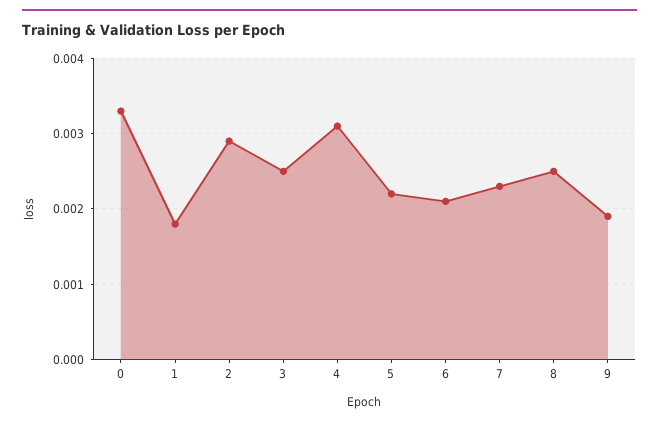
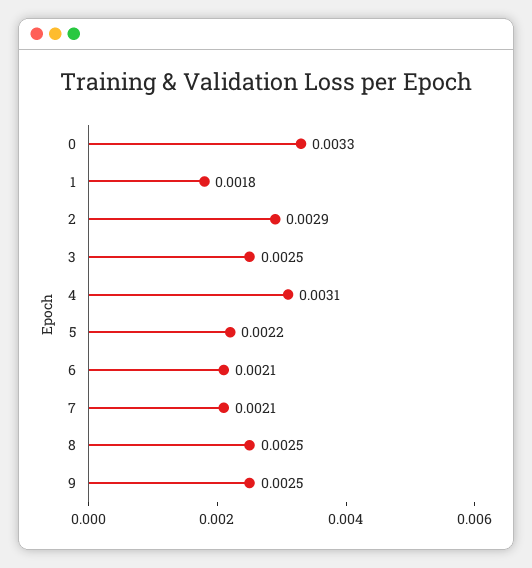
  {
    "0": 0.0033,
    "1": 0.0018,
    "2": 0.0029,
    "3": 0.0025,
    "4": 0.0031,
    "5": 0.0022,
    "6": 0.0021,
-   "7": 0.0023,
+   "7": 0.0021,
    "8": 0.0025,
-   "9": 0.0019
+   "9": 0.0025
  }

